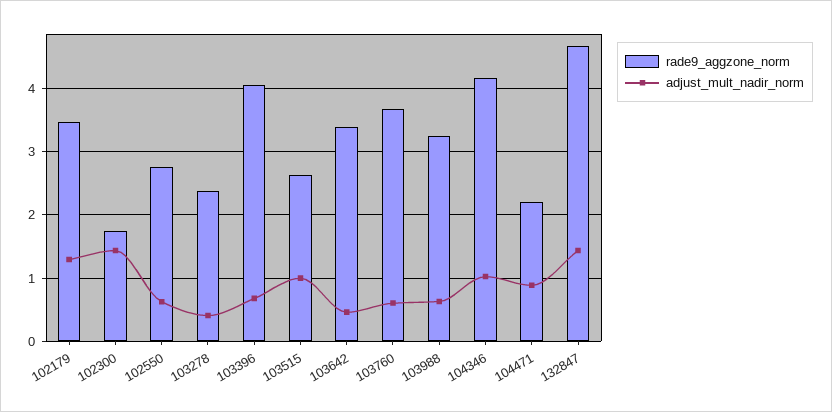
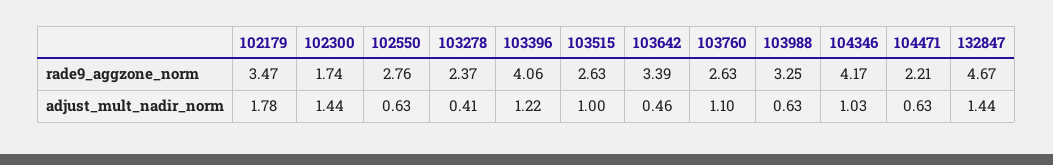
  {
    "rade9_aggzone_norm": {
      "102179": 3.47,
      "102300": 1.74,
      "102550": 2.76,
      "103278": 2.37,
      "103396": 4.06,
      "103515": 2.63,
      "103642": 3.39,
-     "103760": 3.7,
+     "103760": 2.63,
      "103988": 3.25,
      "104346": 4.17,
      "104471": 2.21,
      "132847": 4.67
    },
    "adjust_mult_nadir_norm": {
-     "102179": 1.3,
+     "102179": 1.78,
      "102300": 1.44,
      "102550": 0.63,
      "103278": 0.41,
-     "103396": 0.7,
+     "103396": 1.22,
      "103515": 1,
      "103642": 0.46,
-     "103760": 0.6,
+     "103760": 1.1,
      "103988": 0.63,
      "104346": 1.03,
-     "104471": 0.9,
+     "104471": 0.63,
      "132847": 1.44
    }
  }

